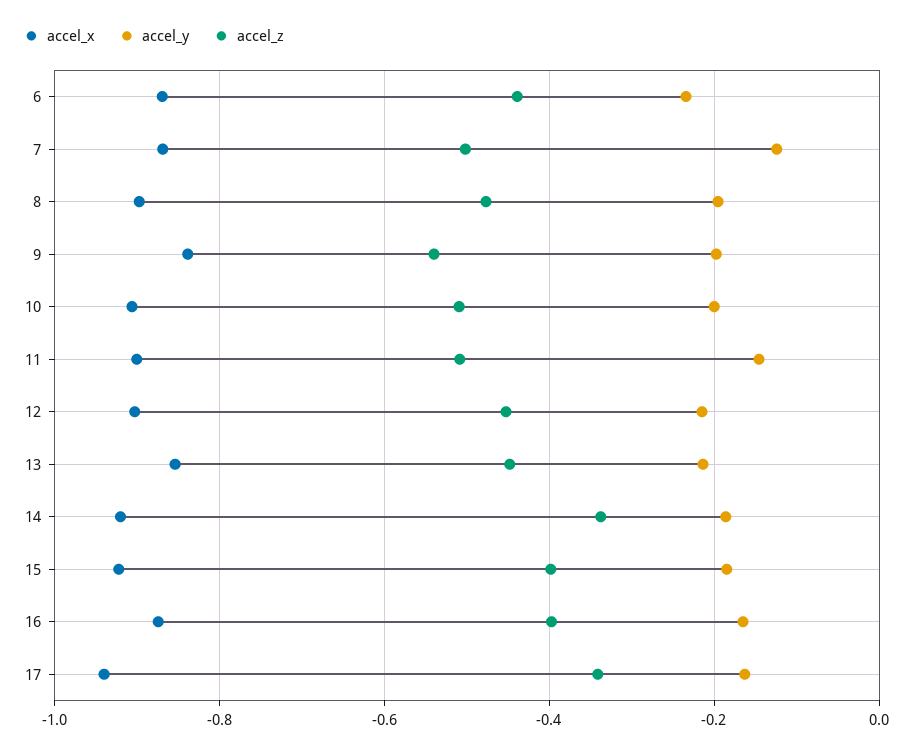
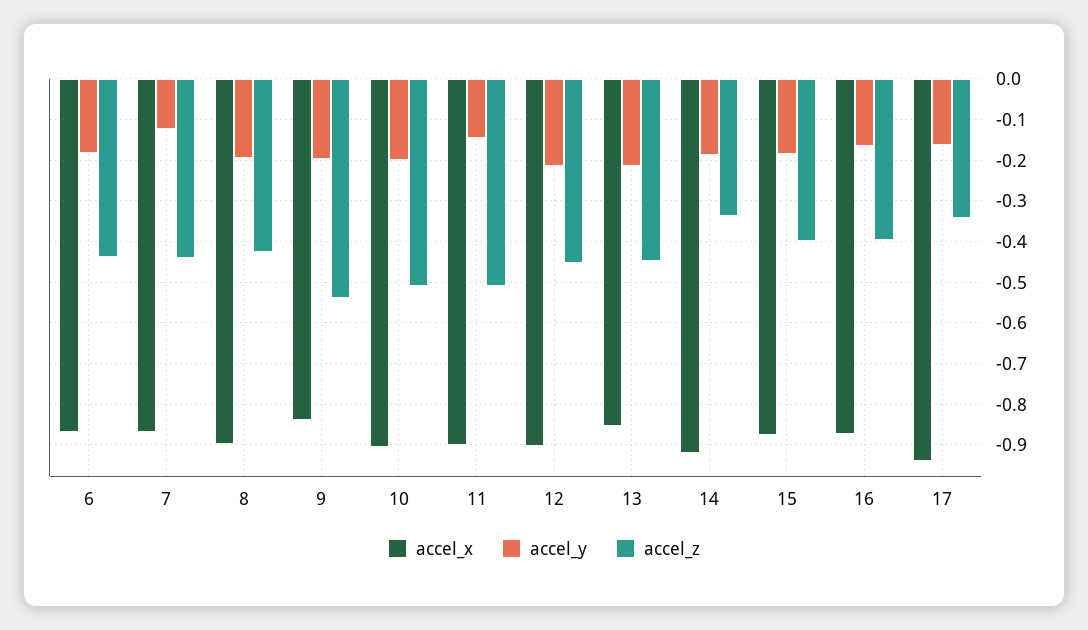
  {
    "accel_x": {
      "6": -0.86,
      "7": -0.86,
      "8": -0.9,
      "9": -0.84,
      "10": -0.9,
      "11": -0.9,
      "12": -0.9,
      "13": -0.86,
      "14": -0.92,
-     "15": -0.92,
+     "15": -0.88,
      "16": -0.88,
      "17": -0.94
    },
    "accel_y": {
-     "6": -0.24,
+     "6": -0.18,
      "7": -0.12,
      "8": -0.2,
      "9": -0.2,
      "10": -0.2,
      "11": -0.14,
      "12": -0.22,
      "13": -0.22,
      "14": -0.18,
      "15": -0.18,
      "16": -0.16,
      "17": -0.16
    },
    "accel_z": {
      "6": -0.44,
-     "7": -0.5,
+     "7": -0.44,
-     "8": -0.48,
+     "8": -0.42,
      "9": -0.54,
      "10": -0.5,
      "11": -0.5,
      "12": -0.46,
      "13": -0.44,
      "14": -0.34,
      "15": -0.4,
      "16": -0.4,
      "17": -0.34
    }
  }

